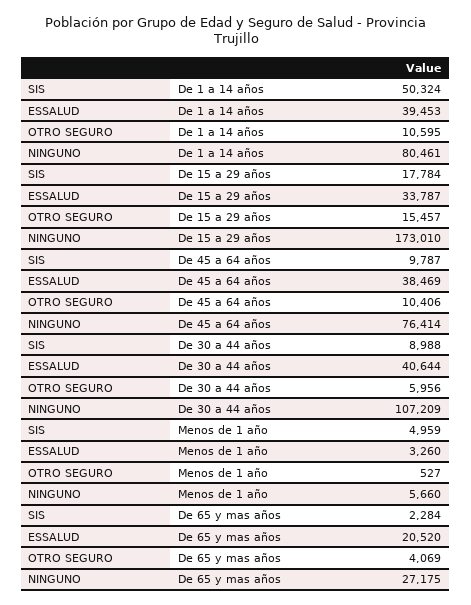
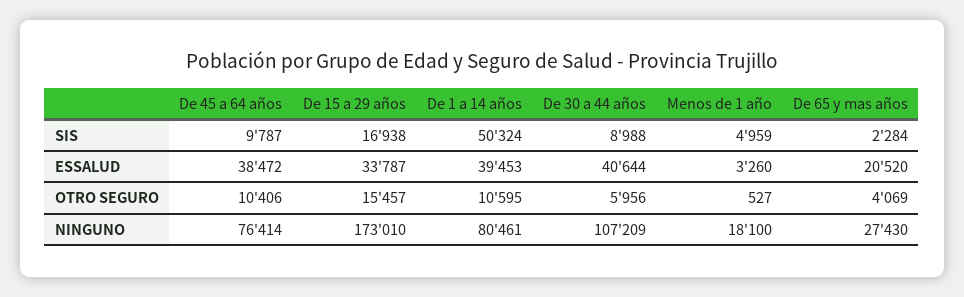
  {
    "SIS": {
      "De 1 a 14 años": 50324,
-     "De 15 a 29 años": 17784,
+     "De 15 a 29 años": 16938,
      "De 45 a 64 años": 9787,
      "De 30 a 44 años": 8988,
      "Menos de 1 año": 4959,
      "De 65 y mas años": 2284
    },
    "ESSALUD": {
      "De 1 a 14 años": 39453,
      "De 15 a 29 años": 33787,
-     "De 45 a 64 años": 38469,
+     "De 45 a 64 años": 38472,
      "De 30 a 44 años": 40644,
      "Menos de 1 año": 3260,
      "De 65 y mas años": 20520
    },
    "OTRO SEGURO": {
      "De 1 a 14 años": 10595,
      "De 15 a 29 años": 15457,
      "De 45 a 64 años": 10406,
      "De 30 a 44 años": 5956,
      "Menos de 1 año": 527,
      "De 65 y mas años": 4069
    },
    "NINGUNO": {
      "De 1 a 14 años": 80461,
      "De 15 a 29 años": 173010,
      "De 45 a 64 años": 76414,
      "De 30 a 44 años": 107209,
-     "Menos de 1 año": 5660,
+     "Menos de 1 año": 18100,
-     "De 65 y mas años": 27175
+     "De 65 y mas años": 27430
    }
  }

